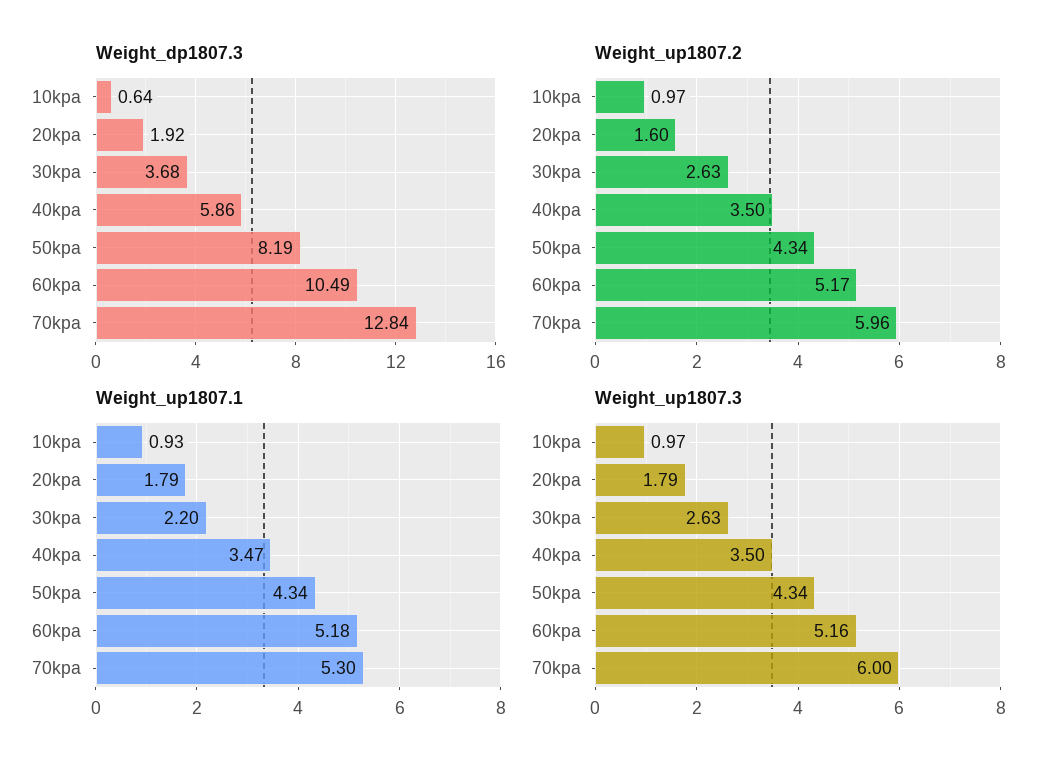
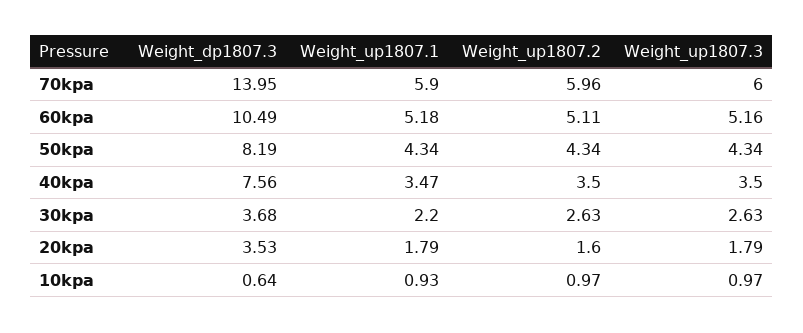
  {
    "Weight_dp1807.3": {
      "10kpa": 0.64,
-     "20kpa": 1.92,
+     "20kpa": 3.53,
      "30kpa": 3.68,
-     "40kpa": 5.86,
+     "40kpa": 7.56,
      "50kpa": 8.19,
      "60kpa": 10.49,
-     "70kpa": 12.84
+     "70kpa": 13.95
    },
    "Weight_up1807.2": {
      "10kpa": 0.97,
      "20kpa": 1.6,
      "30kpa": 2.63,
      "40kpa": 3.5,
      "50kpa": 4.34,
-     "60kpa": 5.17,
+     "60kpa": 5.11,
      "70kpa": 5.96
    },
    "Weight_up1807.1": {
      "10kpa": 0.93,
      "20kpa": 1.79,
      "30kpa": 2.2,
      "40kpa": 3.47,
      "50kpa": 4.34,
      "60kpa": 5.18,
-     "70kpa": 5.3
+     "70kpa": 5.9
    },
    "Weight_up1807.3": {
      "10kpa": 0.97,
      "20kpa": 1.79,
      "30kpa": 2.63,
      "40kpa": 3.5,
      "50kpa": 4.34,
      "60kpa": 5.16,
      "70kpa": 6
    }
  }

